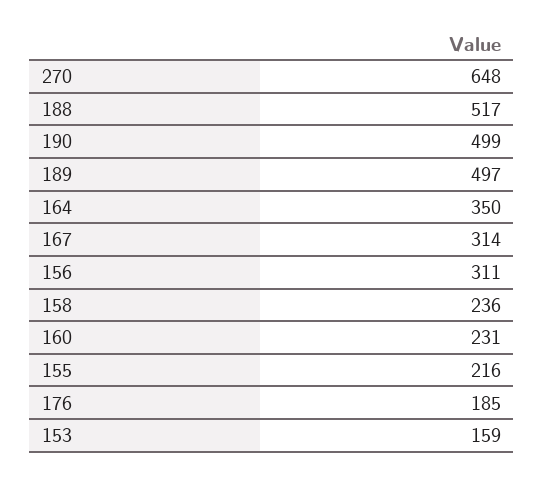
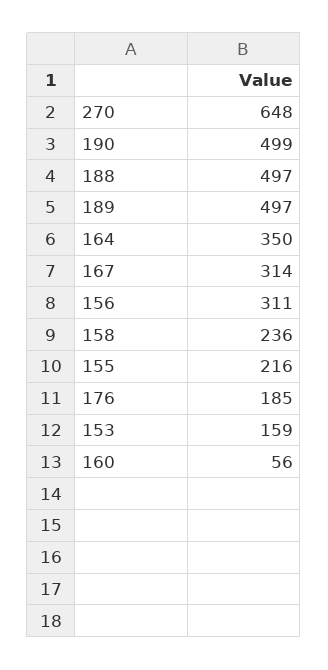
  {
    "270": 648,
-   "188": 517,
+   "188": 497,
    "190": 499,
    "189": 497,
    "164": 350,
    "167": 314,
    "156": 311,
    "158": 236,
-   "160": 231,
+   "160": 56,
    "155": 216,
    "176": 185,
    "153": 159
  }

